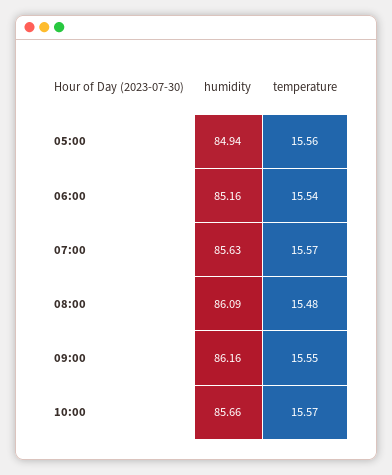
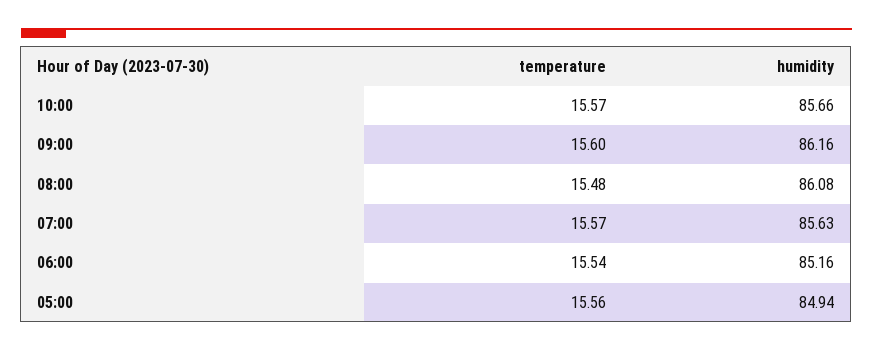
  {
    "humidity": {
      "05:00": 84.94,
      "06:00": 85.16,
      "07:00": 85.63,
-     "08:00": 86.09,
+     "08:00": 86.08,
      "09:00": 86.16,
      "10:00": 85.66
    },
    "temperature": {
      "05:00": 15.56,
      "06:00": 15.54,
      "07:00": 15.57,
      "08:00": 15.48,
-     "09:00": 15.55,
+     "09:00": 15.6,
      "10:00": 15.57
    }
  }

